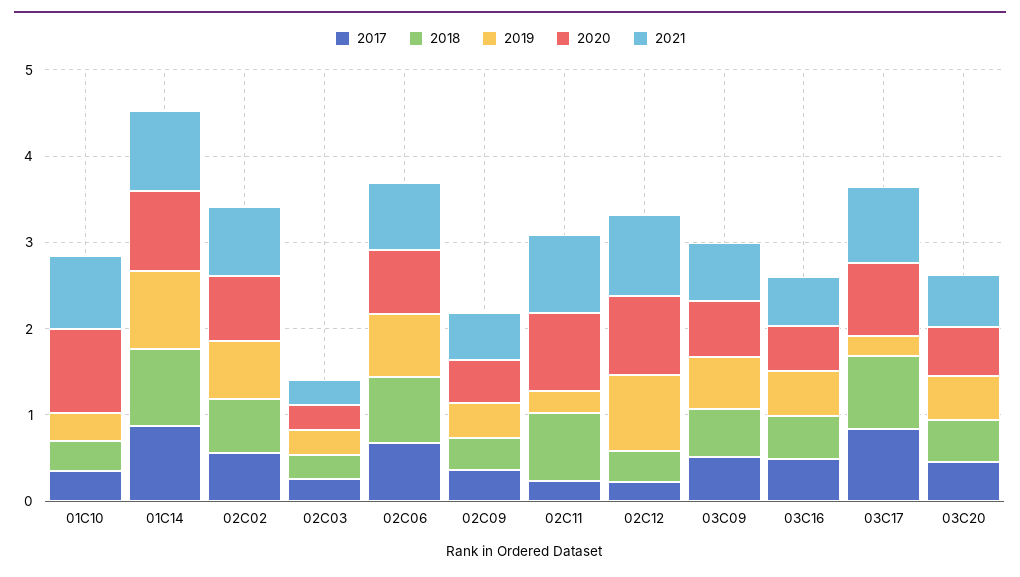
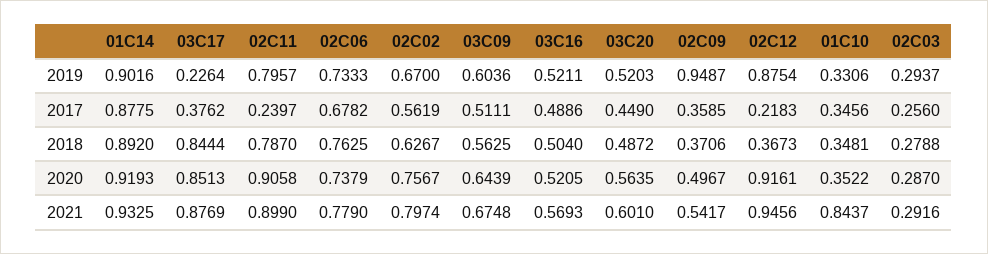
  {
    "2017": {
      "01C10": 0.3456,
      "01C14": 0.8775,
      "02C02": 0.5619,
      "02C03": 0.256,
      "02C06": 0.6782,
      "02C09": 0.3585,
      "02C11": 0.2397,
      "02C12": 0.2183,
      "03C09": 0.5111,
      "03C16": 0.4886,
-     "03C17": 0.8,
+     "03C17": 0.3762,
      "03C20": 0.449
    },
    "2018": {
      "01C10": 0.3481,
      "01C14": 0.892,
      "02C02": 0.6267,
      "02C03": 0.2788,
      "02C06": 0.7625,
      "02C09": 0.3706,
      "02C11": 0.787,
      "02C12": 0.3673,
      "03C09": 0.5625,
      "03C16": 0.504,
      "03C17": 0.8444,
      "03C20": 0.4872
    },
    "2019": {
      "01C10": 0.3306,
      "01C14": 0.9016,
      "02C02": 0.67,
      "02C03": 0.2937,
      "02C06": 0.7333,
-     "02C09": 0.4,
+     "02C09": 0.9487,
-     "02C11": 0.2,
+     "02C11": 0.7957,
      "02C12": 0.8754,
      "03C09": 0.6036,
      "03C16": 0.5211,
      "03C17": 0.2264,
      "03C20": 0.5203
    },
    "2020": {
-     "01C10": 1,
+     "01C10": 0.3522,
      "01C14": 0.9193,
      "02C02": 0.7567,
      "02C03": 0.287,
      "02C06": 0.7379,
      "02C09": 0.4967,
      "02C11": 0.9058,
      "02C12": 0.9161,
      "03C09": 0.6439,
      "03C16": 0.5205,
      "03C17": 0.8513,
      "03C20": 0.5635
    },
    "2021": {
      "01C10": 0.8437,
      "01C14": 0.9325,
      "02C02": 0.7974,
      "02C03": 0.2916,
      "02C06": 0.779,
      "02C09": 0.5417,
      "02C11": 0.899,
      "02C12": 0.9456,
      "03C09": 0.6748,
      "03C16": 0.5693,
      "03C17": 0.8769,
      "03C20": 0.601
    }
  }

